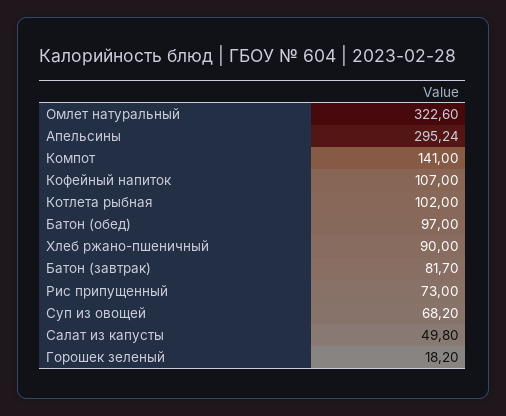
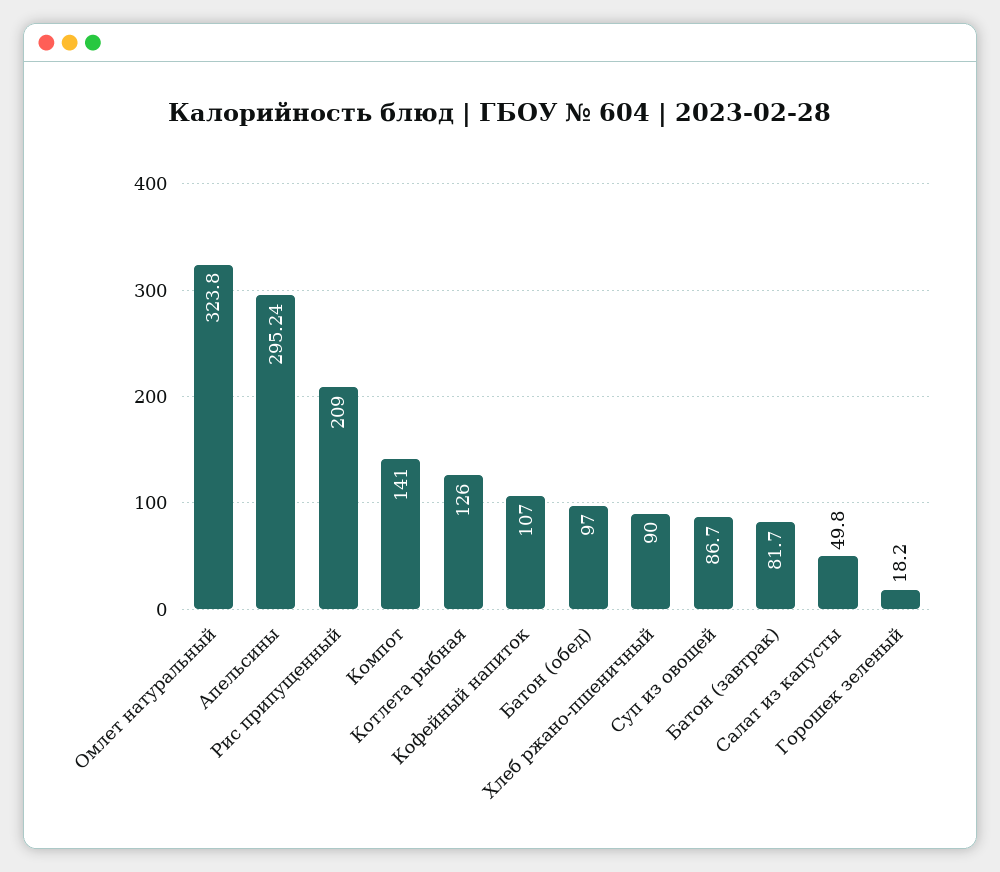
  {
-   "Омлет натуральный": 322.6,
+   "Омлет натуральный": 323.8,
    "Апельсины": 295.24,
    "Компот": 141,
    "Кофейный напиток": 107,
-   "Котлета рыбная": 102,
+   "Котлета рыбная": 126,
    "Батон (обед)": 97,
    "Хлеб ржано-пшеничный": 90,
    "Батон (завтрак)": 81.7,
-   "Рис припущенный": 73,
+   "Рис припущенный": 209,
-   "Суп из овощей": 68.2,
+   "Суп из овощей": 86.7,
    "Салат из капусты": 49.8,
    "Горошек зеленый": 18.2
  }

